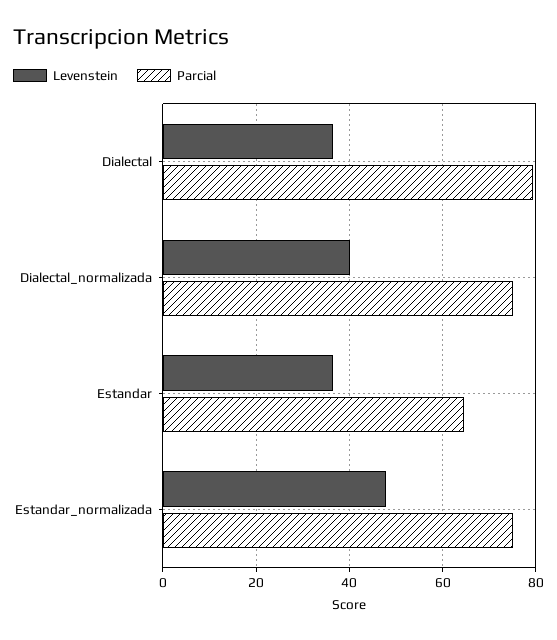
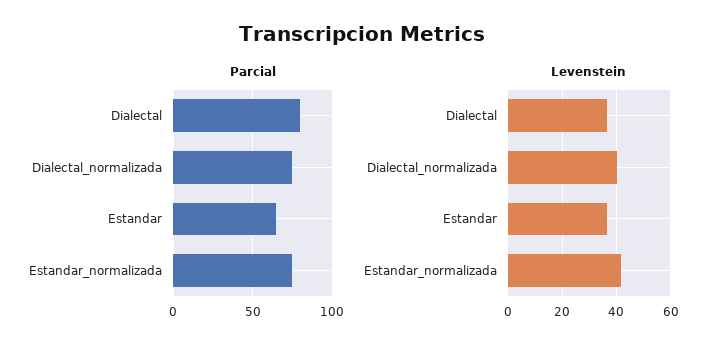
  {
    "Levenstein": {
      "Dialectal": 36,
      "Dialectal_normalizada": 40,
      "Estandar": 36,
-     "Estandar_normalizada": 48
+     "Estandar_normalizada": 42.5
    },
    "Parcial": {
      "Dialectal": 80,
      "Dialectal_normalizada": 76,
      "Estandar": 64,
      "Estandar_normalizada": 76
    }
  }

